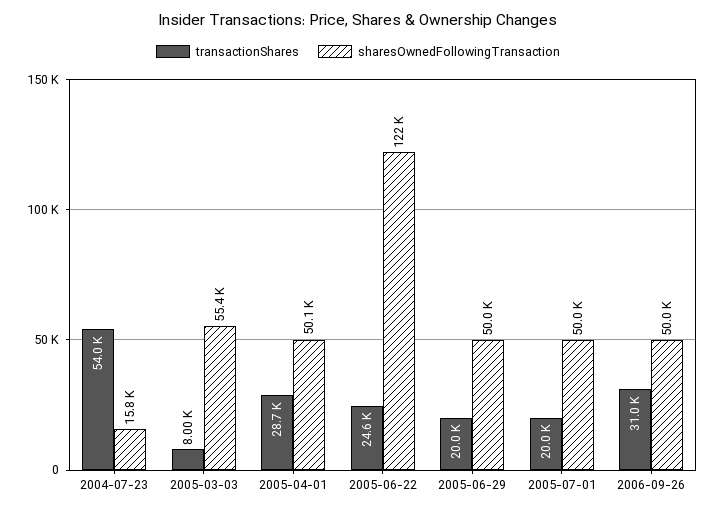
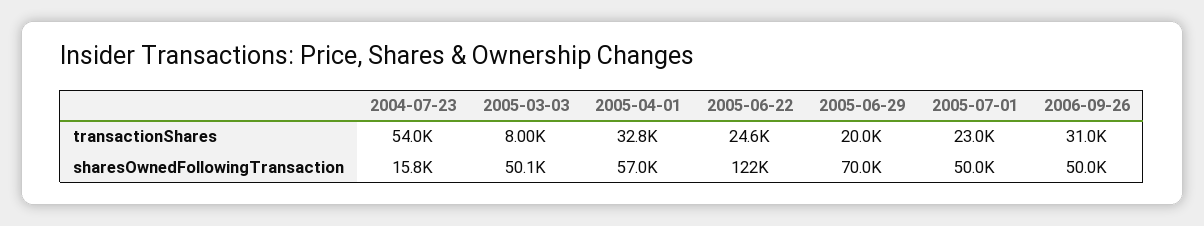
  {
    "transactionShares": {
      "2004-07-23": 54000,
      "2005-03-03": 8000,
-     "2005-04-01": 28700,
+     "2005-04-01": 32800,
      "2005-06-22": 24600,
      "2005-06-29": 20000,
-     "2005-07-01": 20000,
+     "2005-07-01": 23000,
      "2006-09-26": 31000
    },
    "sharesOwnedFollowingTransaction": {
      "2004-07-23": 15800,
-     "2005-03-03": 55400,
+     "2005-03-03": 50100,
-     "2005-04-01": 50100,
+     "2005-04-01": 57000,
      "2005-06-22": 122000,
-     "2005-06-29": 50000,
+     "2005-06-29": 70000,
      "2005-07-01": 50000,
      "2006-09-26": 50000
    }
  }

